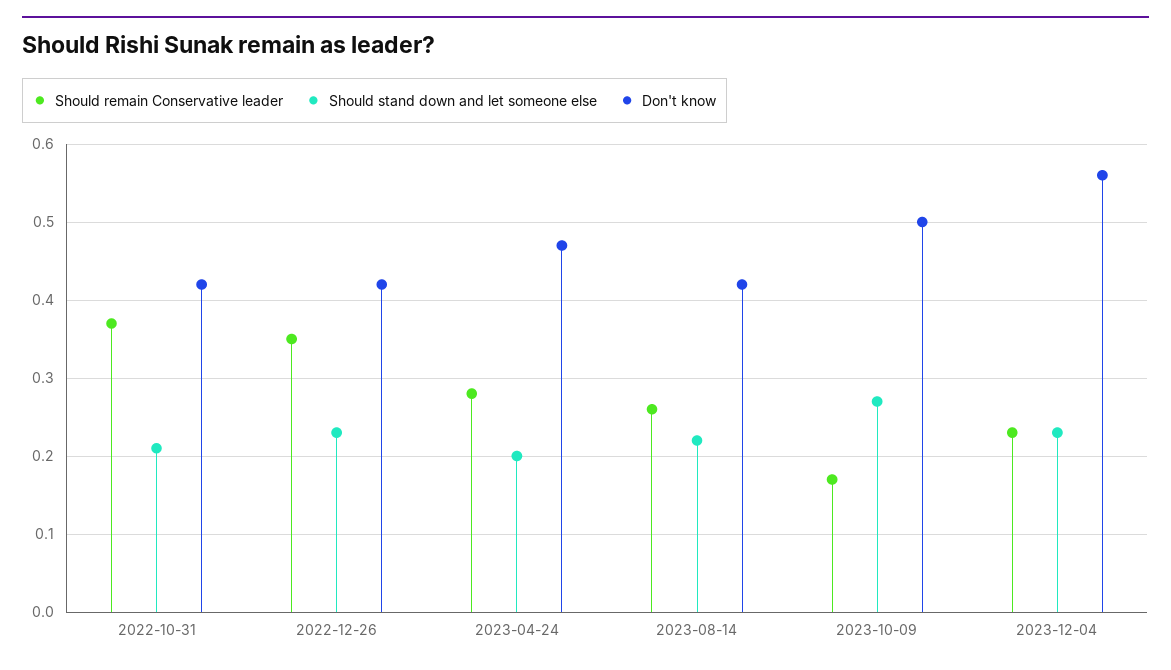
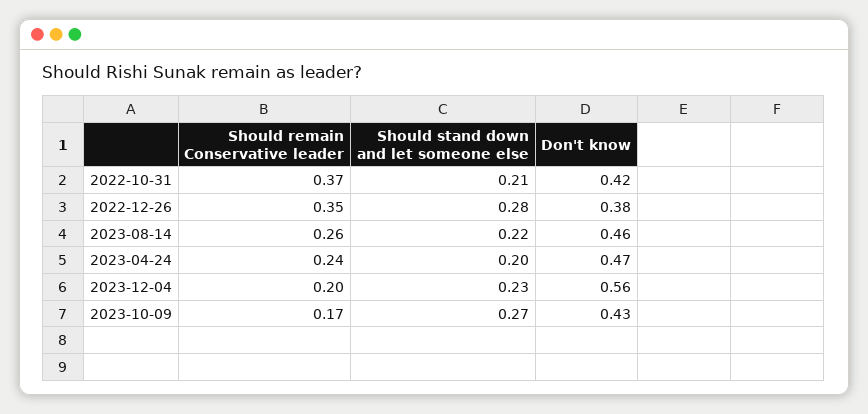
  {
    "Should remain Conservative leader": {
      "2022-10-31": 0.37,
      "2022-12-26": 0.35,
-     "2023-04-24": 0.28,
+     "2023-04-24": 0.24,
      "2023-08-14": 0.26,
      "2023-10-09": 0.17,
-     "2023-12-04": 0.23
+     "2023-12-04": 0.2
    },
    "Should stand down and let someone else": {
      "2022-10-31": 0.21,
-     "2022-12-26": 0.23,
+     "2022-12-26": 0.28,
      "2023-04-24": 0.2,
      "2023-08-14": 0.22,
      "2023-10-09": 0.27,
      "2023-12-04": 0.23
    },
    "Don't know": {
      "2022-10-31": 0.42,
-     "2022-12-26": 0.42,
+     "2022-12-26": 0.38,
      "2023-04-24": 0.47,
-     "2023-08-14": 0.42,
+     "2023-08-14": 0.46,
-     "2023-10-09": 0.5,
+     "2023-10-09": 0.43,
      "2023-12-04": 0.56
    }
  }

